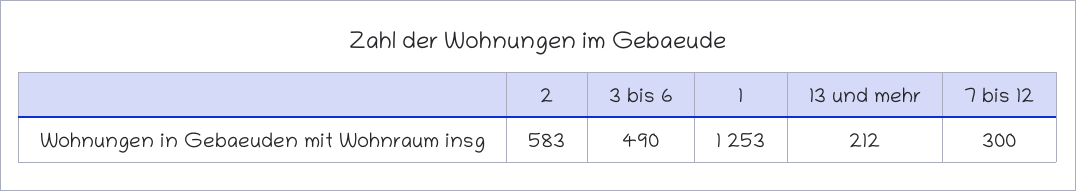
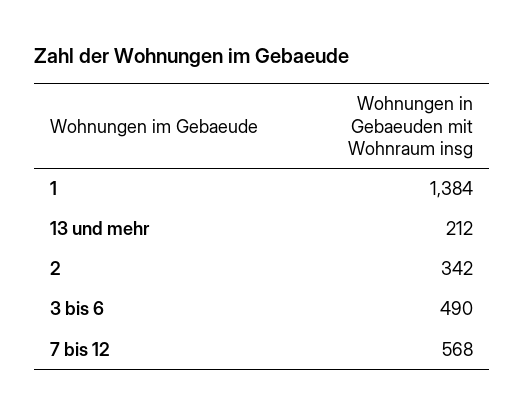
  {
-   "2": 583,
+   "2": 342,
    "3 bis 6": 490,
-   "1": 1253,
+   "1": 1384,
    "13 und mehr": 212,
-   "7 bis 12": 300
+   "7 bis 12": 568
  }

